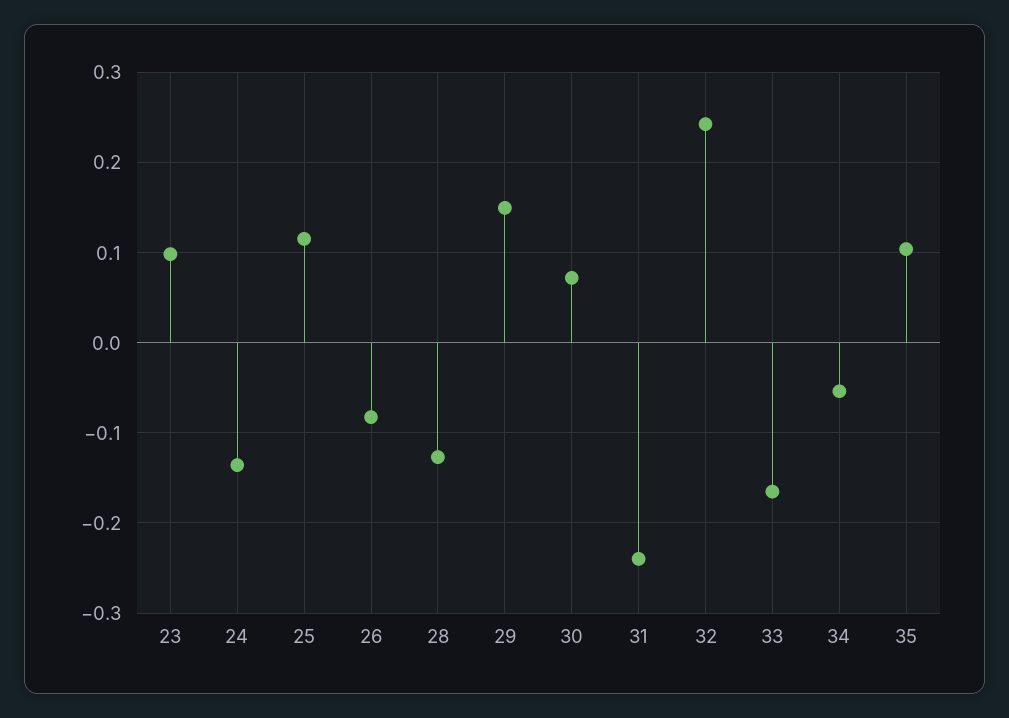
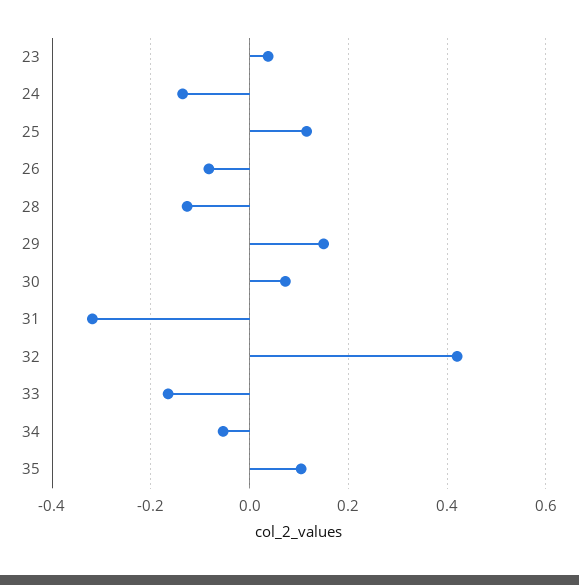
  {
-   "23": 0.1,
+   "23": 0.04,
    "24": -0.14,
    "25": 0.12,
    "26": -0.08,
    "28": -0.13,
    "29": 0.15,
    "30": 0.07,
-   "31": -0.24,
+   "31": -0.32,
-   "32": 0.24,
+   "32": 0.42,
    "33": -0.17,
    "34": -0.05,
    "35": 0.1
  }

